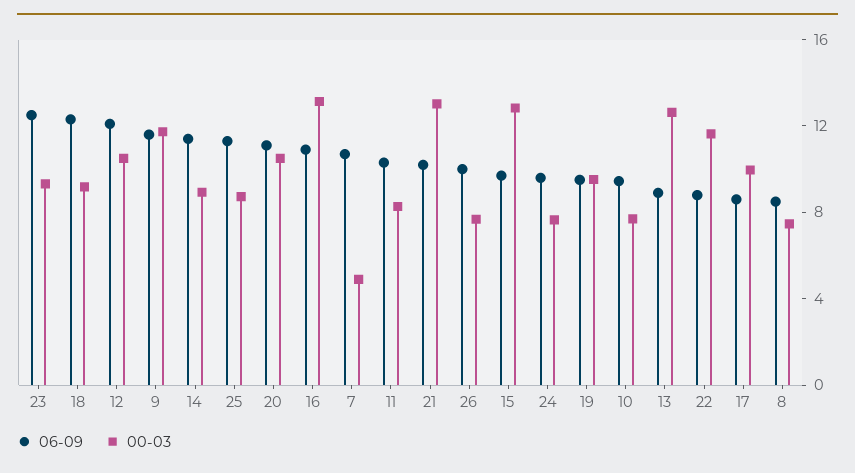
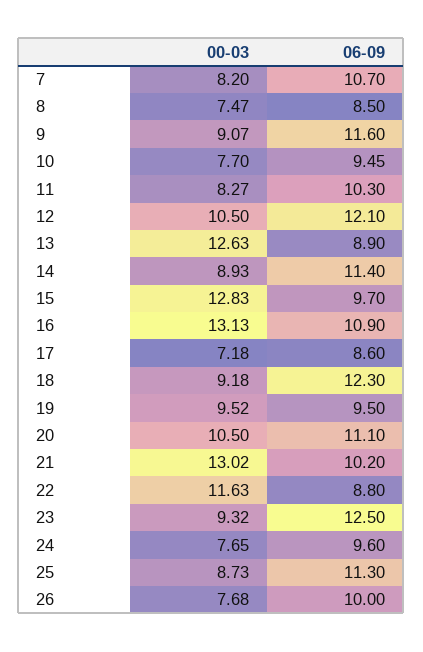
  {
    "06-09": {
      "23": 12.5,
      "18": 12.3,
      "12": 12.1,
      "9": 11.6,
      "14": 11.4,
      "25": 11.3,
      "20": 11.1,
      "16": 10.9,
      "7": 10.7,
      "11": 10.3,
      "21": 10.2,
      "26": 10,
      "15": 9.7,
      "24": 9.6,
      "19": 9.5,
      "10": 9.45,
      "13": 8.9,
      "22": 8.8,
      "17": 8.6,
      "8": 8.5
    },
    "00-03": {
      "23": 9.32,
      "18": 9.18,
      "12": 10.5,
-     "9": 12,
+     "9": 9.07,
      "14": 8.93,
      "25": 8.73,
      "20": 10.5,
      "16": 13.13,
-     "7": 5,
+     "7": 8.2,
      "11": 8.27,
      "21": 13.02,
      "26": 7.68,
      "15": 12.83,
      "24": 7.65,
      "19": 9.52,
      "10": 7.7,
      "13": 12.63,
      "22": 11.63,
-     "17": 10,
+     "17": 7.18,
      "8": 7.47
    }
  }

